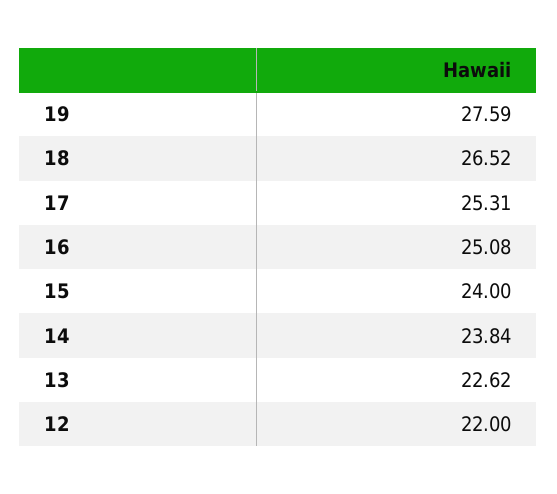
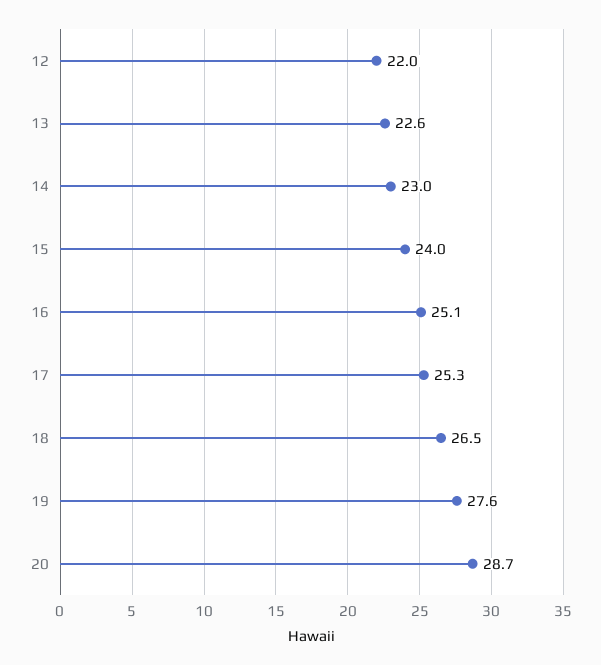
  {
    "19": 27.59,
    "18": 26.52,
    "17": 25.31,
    "16": 25.08,
    "15": 24,
-   "14": 23.84,
+   "14": 23,
    "13": 22.62,
-   "12": 22
+   "12": 22,
+   "20": 28.7
  }

